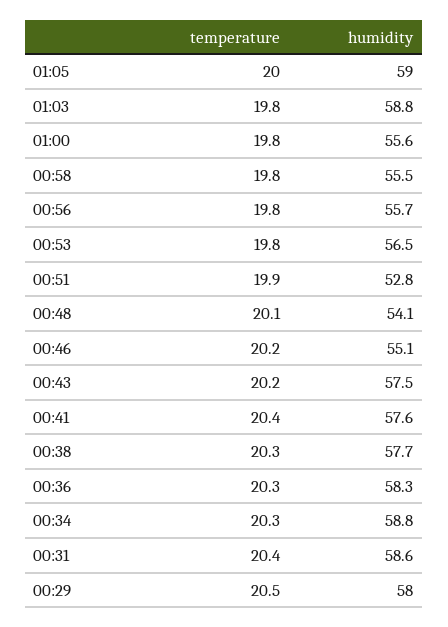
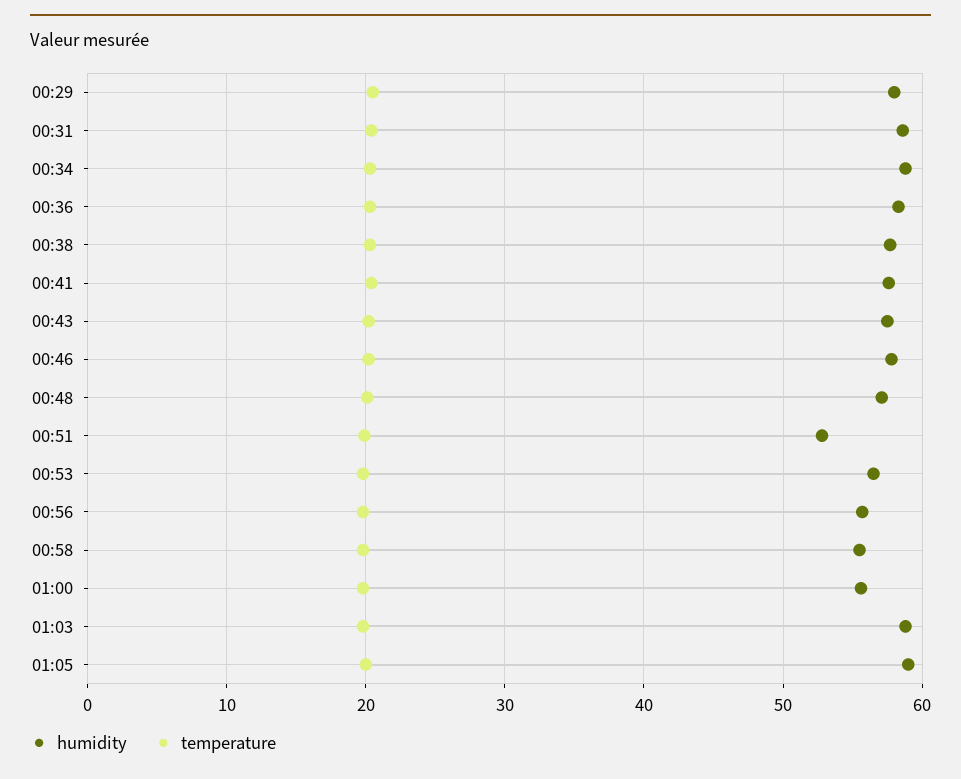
  {
    "temperature": {
      "01:05": 20,
      "01:03": 19.8,
      "01:00": 19.8,
      "00:58": 19.8,
      "00:56": 19.8,
      "00:53": 19.8,
      "00:51": 19.9,
      "00:48": 20.1,
      "00:46": 20.2,
      "00:43": 20.2,
      "00:41": 20.4,
      "00:38": 20.3,
      "00:36": 20.3,
      "00:34": 20.3,
      "00:31": 20.4,
      "00:29": 20.5
    },
    "humidity": {
      "01:05": 59,
      "01:03": 58.8,
      "01:00": 55.6,
      "00:58": 55.5,
      "00:56": 55.7,
      "00:53": 56.5,
      "00:51": 52.8,
-     "00:48": 54.1,
+     "00:48": 57,
-     "00:46": 55.1,
+     "00:46": 58,
      "00:43": 57.5,
      "00:41": 57.6,
      "00:38": 57.7,
      "00:36": 58.3,
      "00:34": 58.8,
      "00:31": 58.6,
      "00:29": 58
    }
  }

